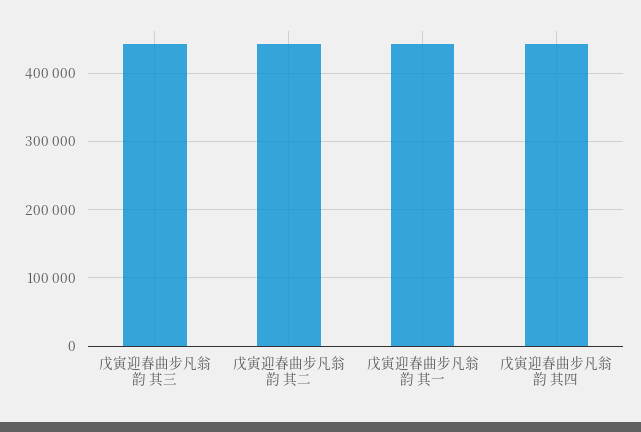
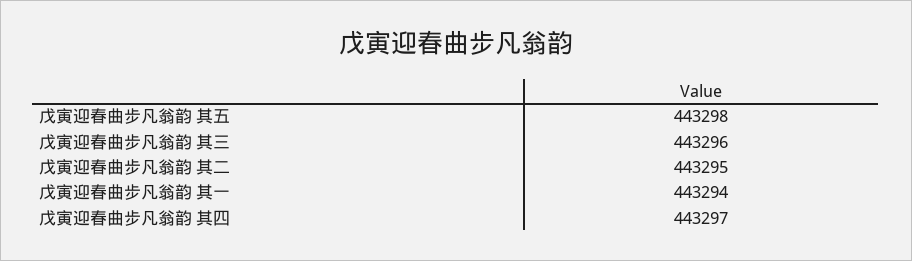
  {
    "戊寅迎春曲步凡翁韵 其三": 443296,
    "戊寅迎春曲步凡翁韵 其二": 443295,
    "戊寅迎春曲步凡翁韵 其一": 443294,
-   "戊寅迎春曲步凡翁韵 其四": 443297
+   "戊寅迎春曲步凡翁韵 其四": 443297,
+   "戊寅迎春曲步凡翁韵 其五": 443298
  }

